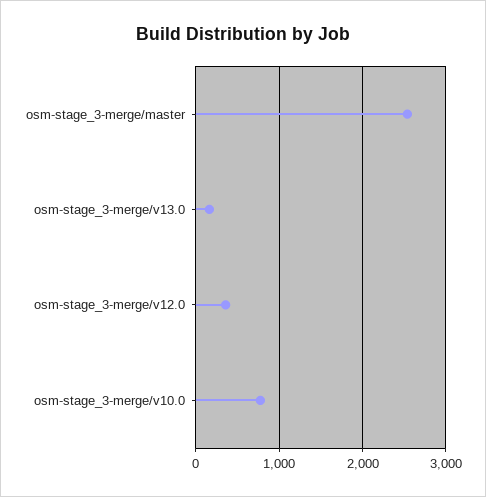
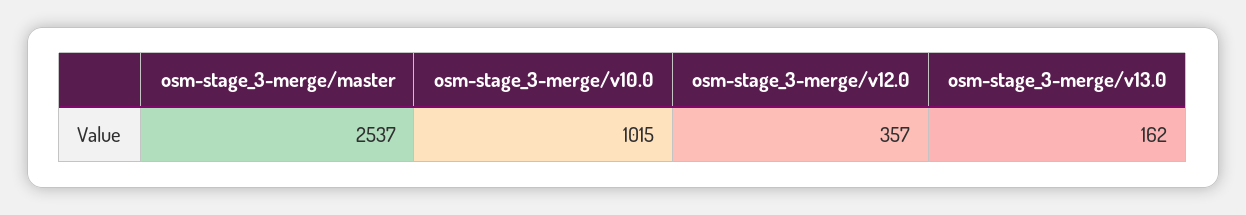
  {
    "osm-stage_3-merge/master": 2537,
    "osm-stage_3-merge/v13.0": 162,
    "osm-stage_3-merge/v12.0": 357,
-   "osm-stage_3-merge/v10.0": 800
+   "osm-stage_3-merge/v10.0": 1015
  }

